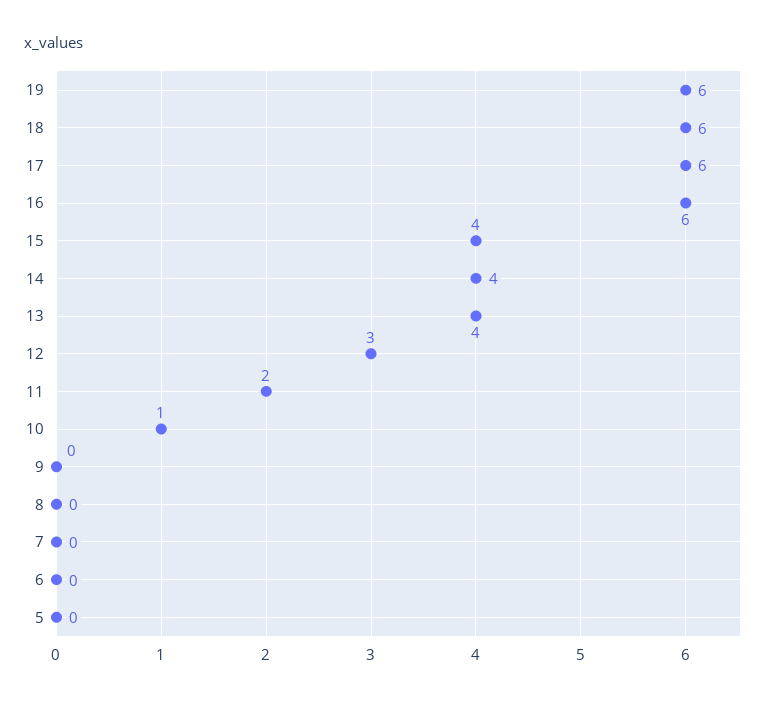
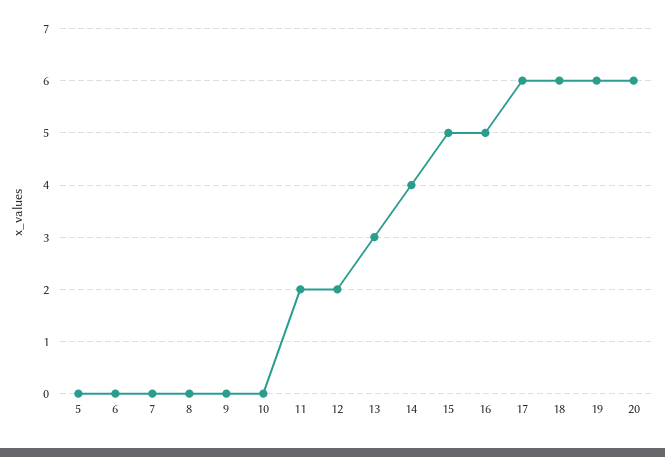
  {
    "19": 6,
    "18": 6,
    "17": 6,
-   "16": 6,
+   "16": 5,
-   "15": 4,
+   "15": 5,
    "14": 4,
-   "13": 4,
+   "13": 3,
-   "12": 3,
+   "12": 2,
    "11": 2,
-   "10": 1,
+   "10": 0,
    "9": 0,
    "8": 0,
    "7": 0,
    "6": 0,
-   "5": 0
+   "5": 0,
+   "20": 6
  }

